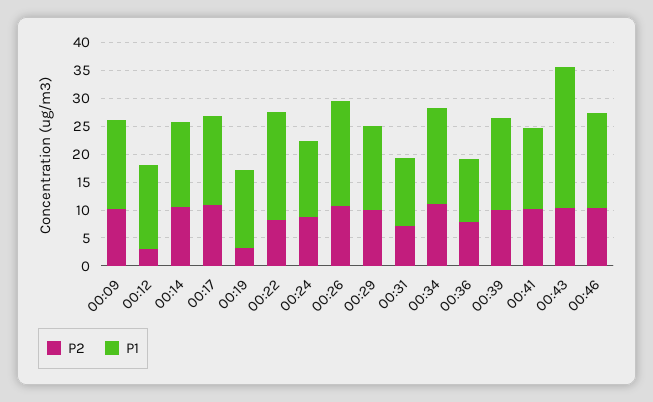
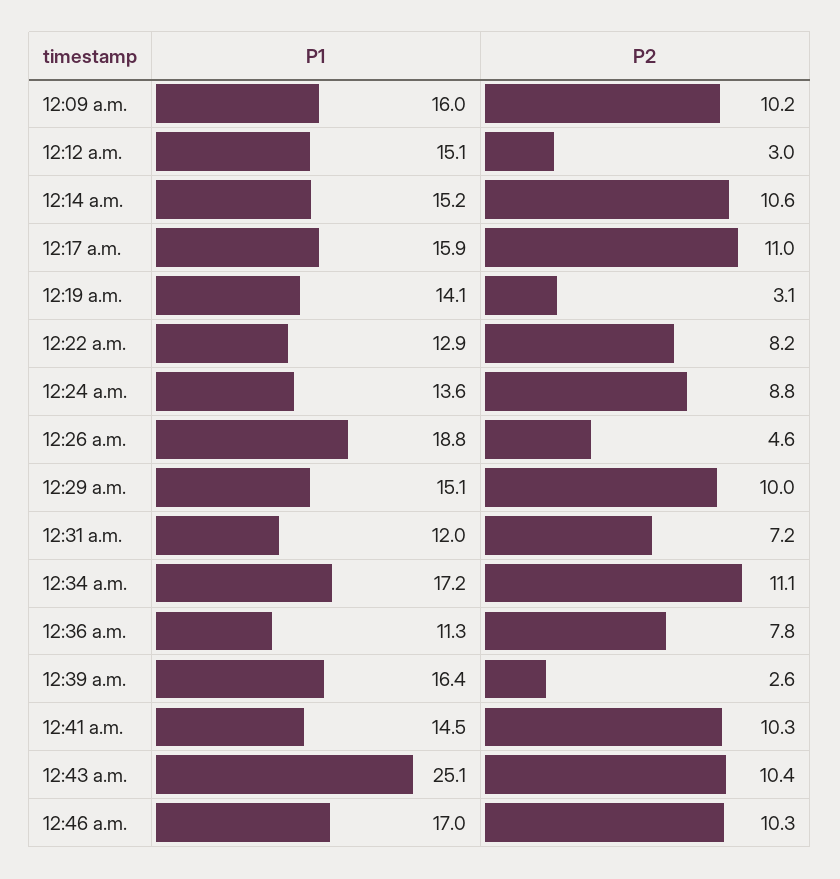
  {
    "P2": {
      "00:09": 10.2,
      "00:12": 3,
      "00:14": 10.6,
      "00:17": 11,
      "00:19": 3.1,
      "00:22": 8.2,
      "00:24": 8.8,
-     "00:26": 10,
+     "00:26": 4.6,
      "00:29": 10,
      "00:31": 7.2,
      "00:34": 11.1,
      "00:36": 7.8,
-     "00:39": 10,
+     "00:39": 2.6,
      "00:41": 10.3,
      "00:43": 10.4,
      "00:46": 10.3
    },
    "P1": {
      "00:09": 16,
      "00:12": 15.1,
      "00:14": 15.2,
      "00:17": 15.9,
      "00:19": 14.1,
-     "00:22": 20,
+     "00:22": 12.9,
      "00:24": 13.6,
      "00:26": 18.8,
      "00:29": 15.1,
      "00:31": 12,
      "00:34": 17.2,
      "00:36": 11.3,
      "00:39": 16.4,
      "00:41": 14.5,
      "00:43": 25.1,
      "00:46": 17
    }
  }

